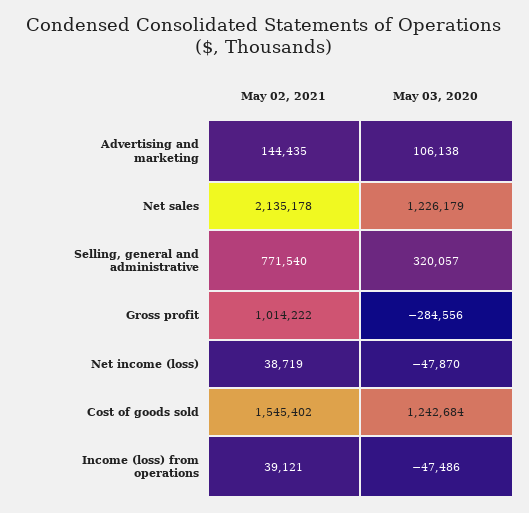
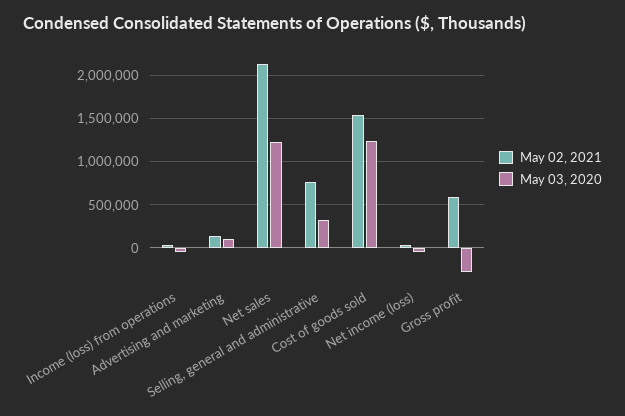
  {
    "May 02, 2021": {
      "Advertising and marketing": 144435,
      "Net sales": 2135178,
      "Selling, general and administrative": 771540,
-     "Gross profit": 1014222,
+     "Gross profit": 600000,
      "Net income (loss)": 38719,
      "Cost of goods sold": 1545402,
      "Income (loss) from operations": 39121
    },
    "May 03, 2020": {
      "Advertising and marketing": 106138,
      "Net sales": 1226179,
      "Selling, general and administrative": 320057,
      "Gross profit": -284556,
      "Net income (loss)": -47870,
      "Cost of goods sold": 1242684,
      "Income (loss) from operations": -47486
    }
  }

